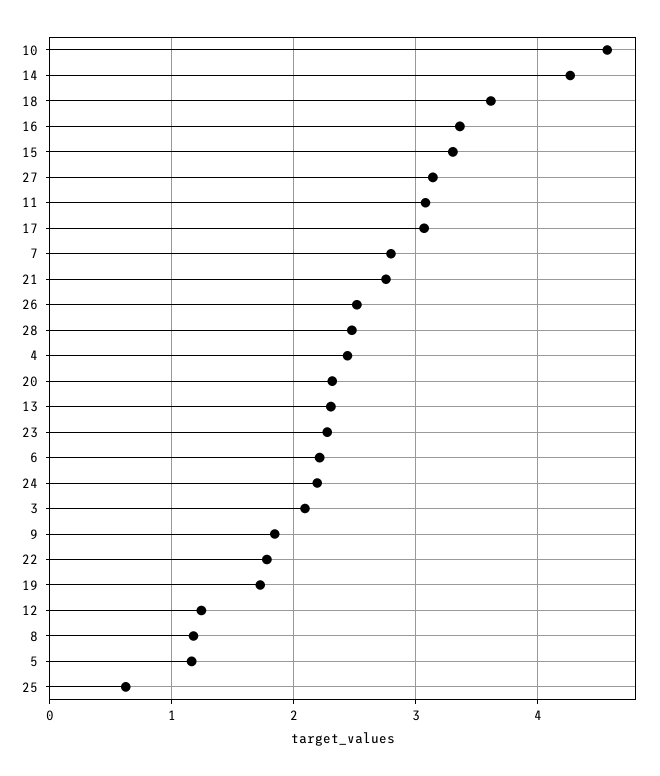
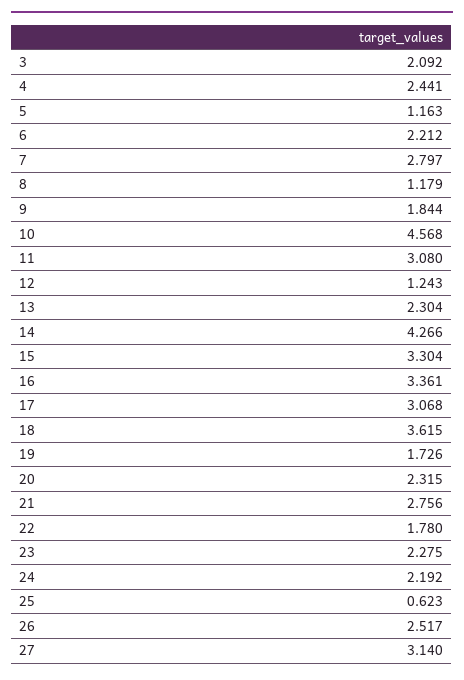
  {
    "10": 4.568,
    "14": 4.266,
    "18": 3.615,
    "16": 3.361,
    "15": 3.304,
    "27": 3.14,
    "11": 3.08,
    "17": 3.068,
    "7": 2.797,
    "21": 2.756,
    "26": 2.517,
-   "28": 2.5,
    "4": 2.441,
    "20": 2.315,
    "13": 2.304,
    "23": 2.275,
    "6": 2.212,
    "24": 2.192,
    "3": 2.092,
    "9": 1.844,
    "22": 1.78,
    "19": 1.726,
    "12": 1.243,
    "8": 1.179,
    "5": 1.163,
    "25": 0.623
  }

